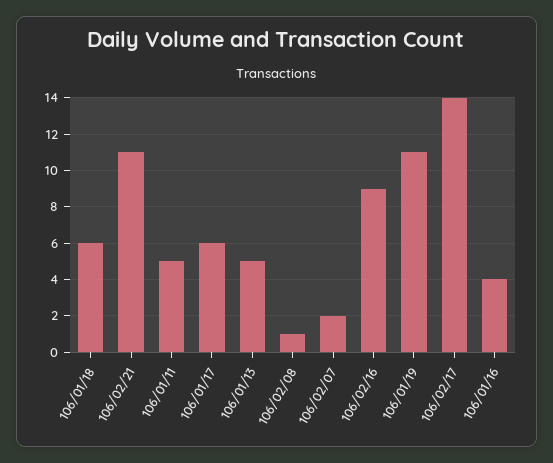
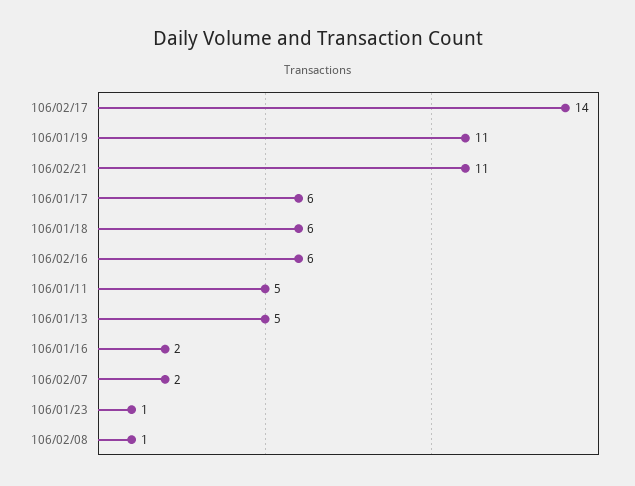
  {
    "106/01/18": 6,
    "106/02/21": 11,
    "106/01/11": 5,
    "106/01/17": 6,
    "106/01/13": 5,
    "106/02/08": 1,
    "106/02/07": 2,
-   "106/02/16": 9,
+   "106/02/16": 6,
    "106/01/19": 11,
    "106/02/17": 14,
-   "106/01/16": 4
+   "106/01/16": 2,
+   "106/01/23": 1
  }

